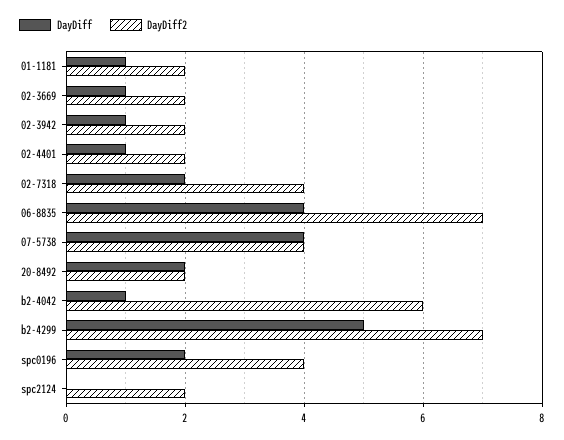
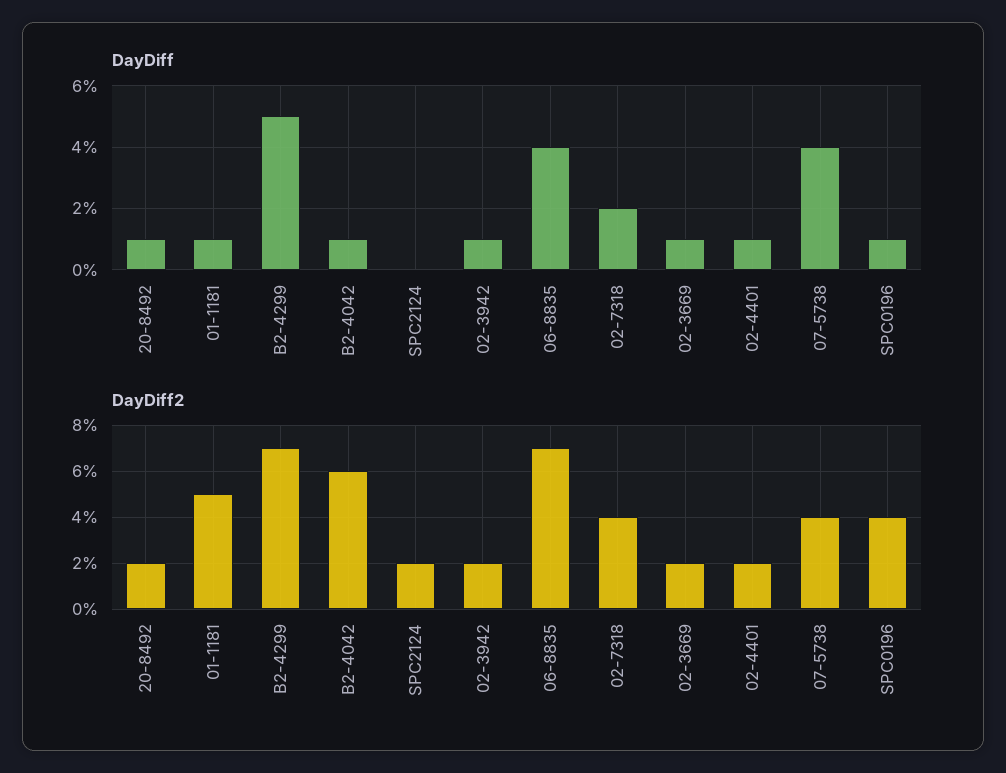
  {
    "DayDiff": {
      "01-1181": 1,
      "02-3669": 1,
      "02-3942": 1,
      "02-4401": 1,
      "02-7318": 2,
      "06-8835": 4,
      "07-5738": 4,
-     "20-8492": 2,
+     "20-8492": 1,
      "b2-4042": 1,
      "b2-4299": 5,
-     "spc0196": 2,
+     "spc0196": 1,
      "spc2124": 0
    },
    "DayDiff2": {
-     "01-1181": 2,
+     "01-1181": 5,
      "02-3669": 2,
      "02-3942": 2,
      "02-4401": 2,
      "02-7318": 4,
      "06-8835": 7,
      "07-5738": 4,
      "20-8492": 2,
      "b2-4042": 6,
      "b2-4299": 7,
      "spc0196": 4,
      "spc2124": 2
    }
  }

